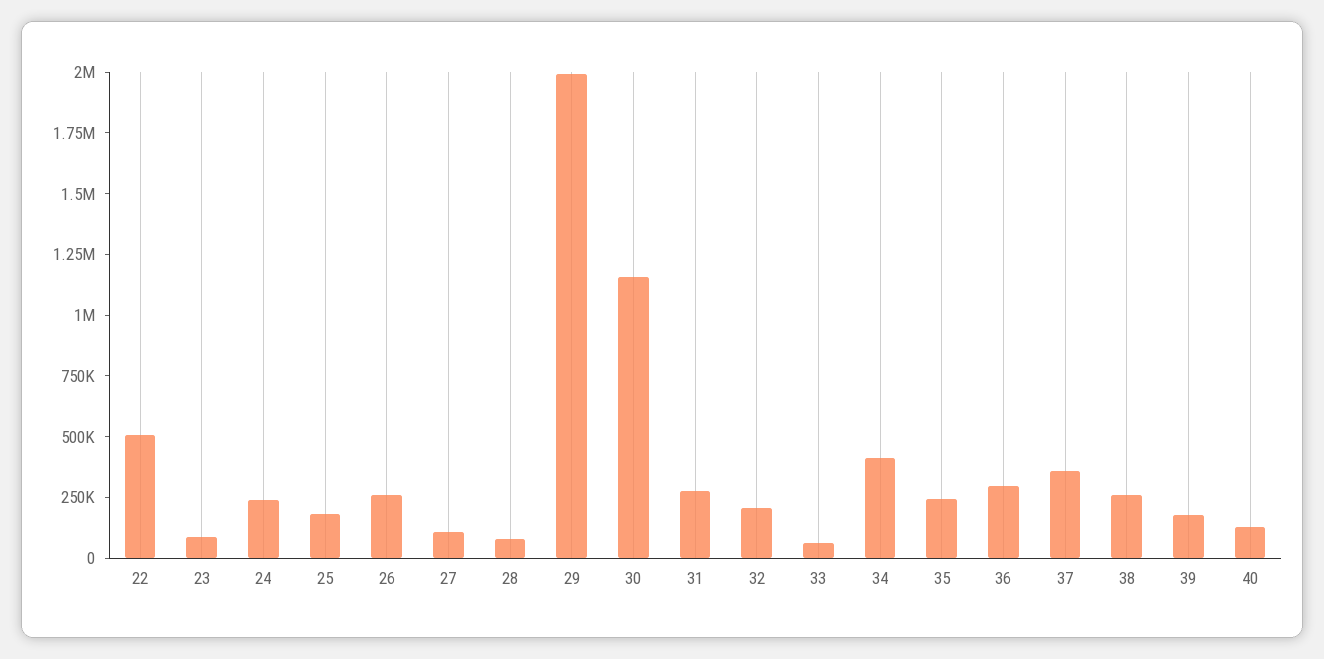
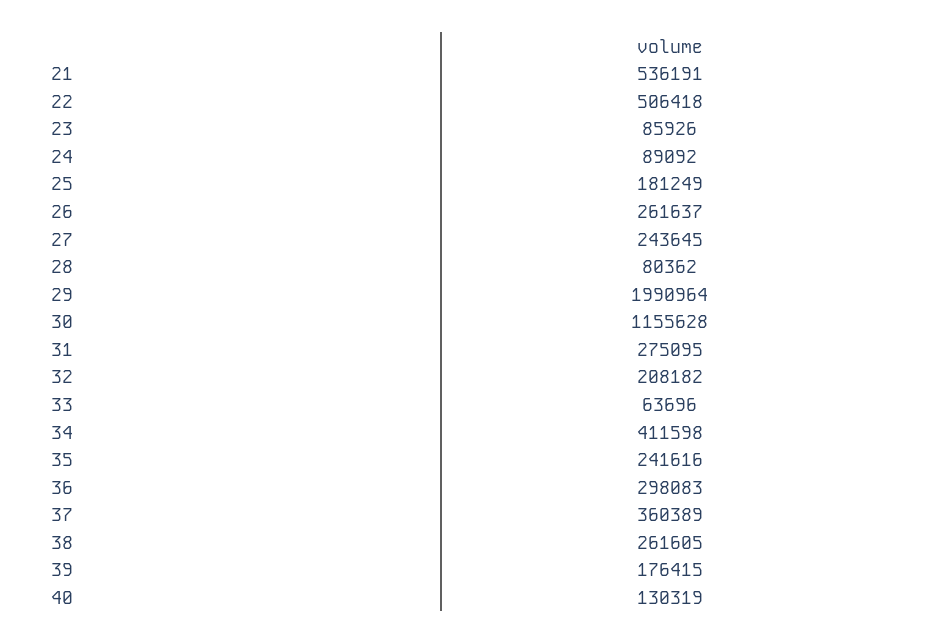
  {
    "22": 506418,
    "23": 85926,
-   "24": 250000,
+   "24": 89092,
    "25": 181249,
    "26": 261637,
-   "27": 100000,
+   "27": 243645,
    "28": 80362,
    "29": 1990964,
    "30": 1155628,
    "31": 275095,
    "32": 208182,
    "33": 63696,
    "34": 411598,
    "35": 241616,
    "36": 298083,
    "37": 360389,
    "38": 261605,
    "39": 176415,
-   "40": 130319
+   "40": 130319,
+   "21": 536191
  }

